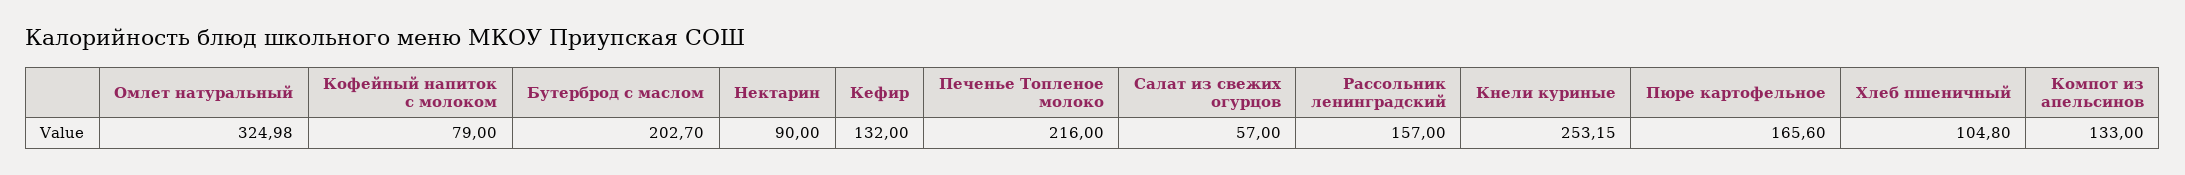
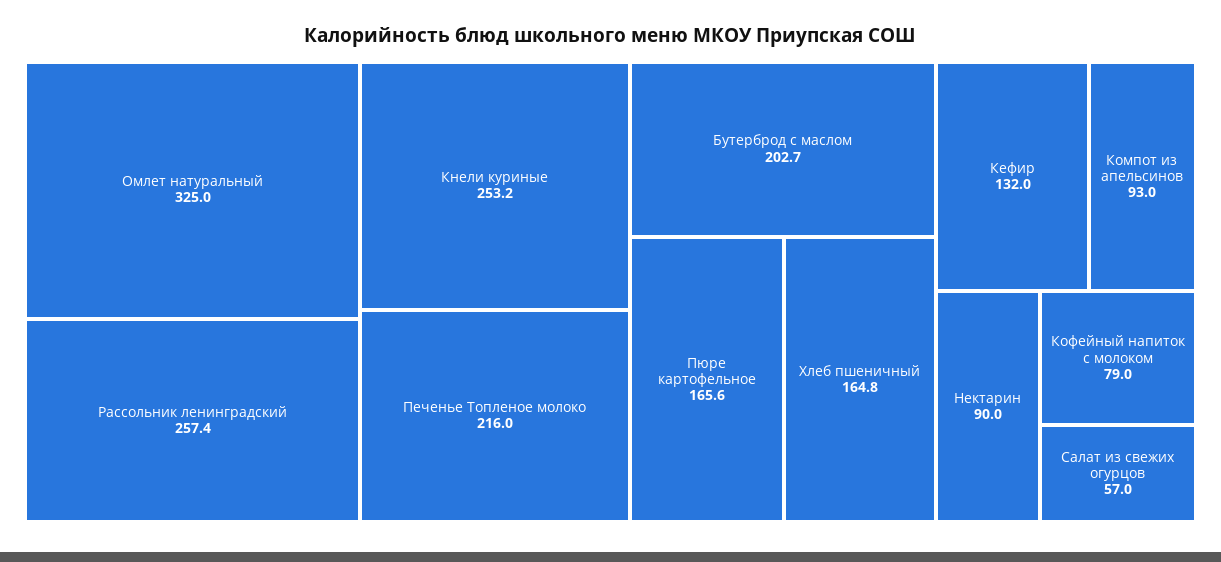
  {
    "Омлет натуральный": 324.98,
    "Кофейный напиток с молоком": 79,
    "Бутерброд с маслом": 202.7,
    "Нектарин": 90,
    "Кефир": 132,
    "Печенье Топленое молоко": 216,
    "Салат из свежих огурцов": 57,
-   "Рассольник ленинградский": 157,
+   "Рассольник ленинградский": 257.4,
    "Кнели куриные": 253.15,
    "Пюре картофельное": 165.6,
-   "Хлеб пшеничный": 104.8,
+   "Хлеб пшеничный": 164.8,
-   "Компот из апельсинов": 133
+   "Компот из апельсинов": 93
  }

